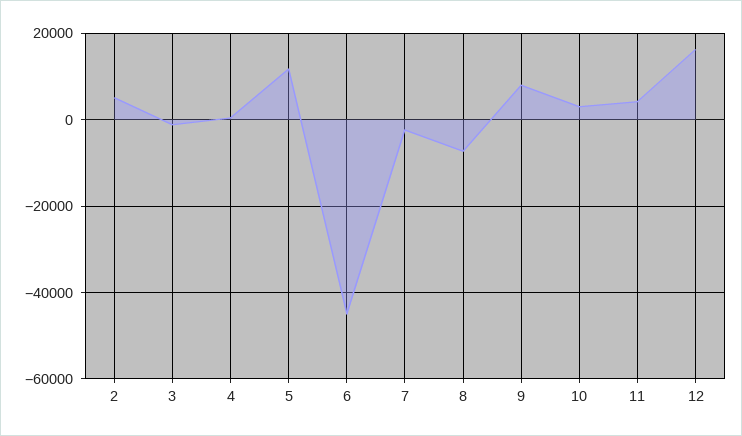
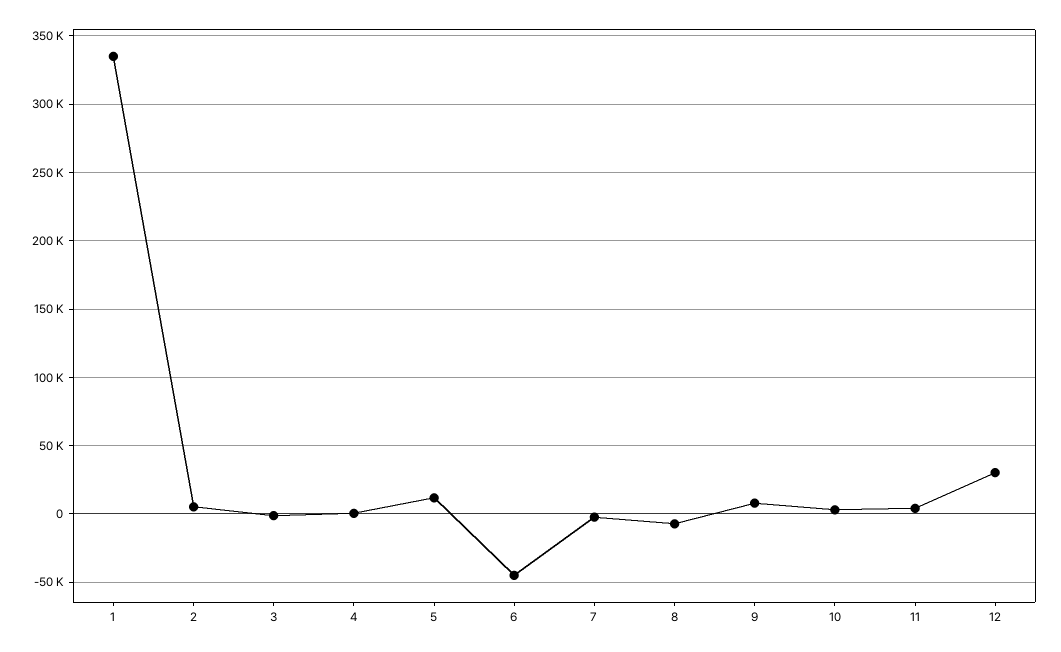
  {
    "2": 6000,
    "3": -2000,
    "4": 0,
    "5": 12000,
    "6": -44000,
    "7": -2000,
    "8": -8000,
    "9": 8000,
    "10": 4000,
    "11": 4000,
-   "12": 16000
+   "12": 30000,
+   "1": 335000
  }

